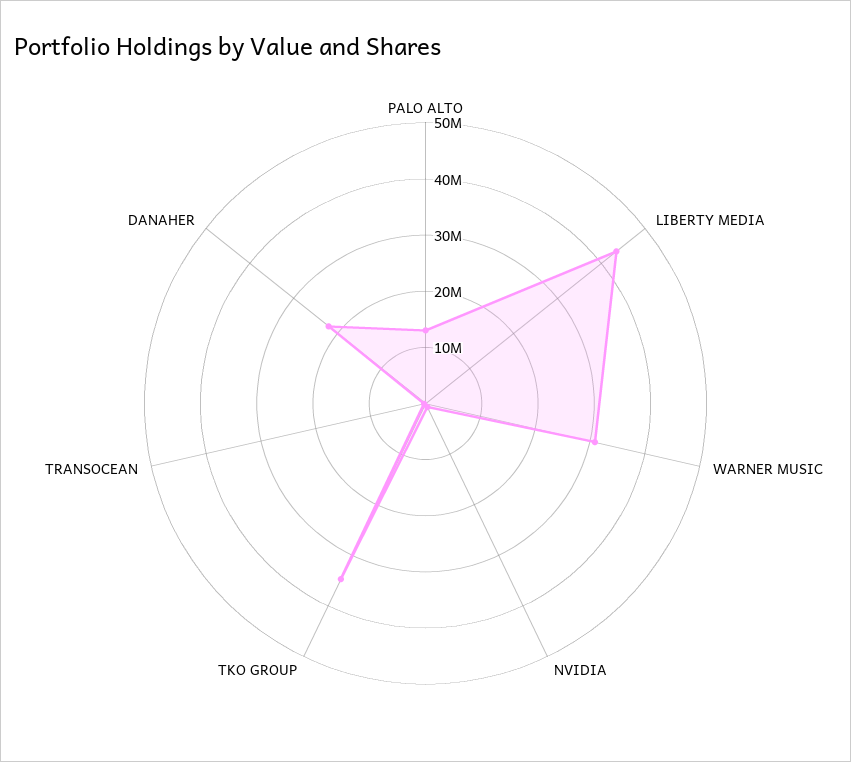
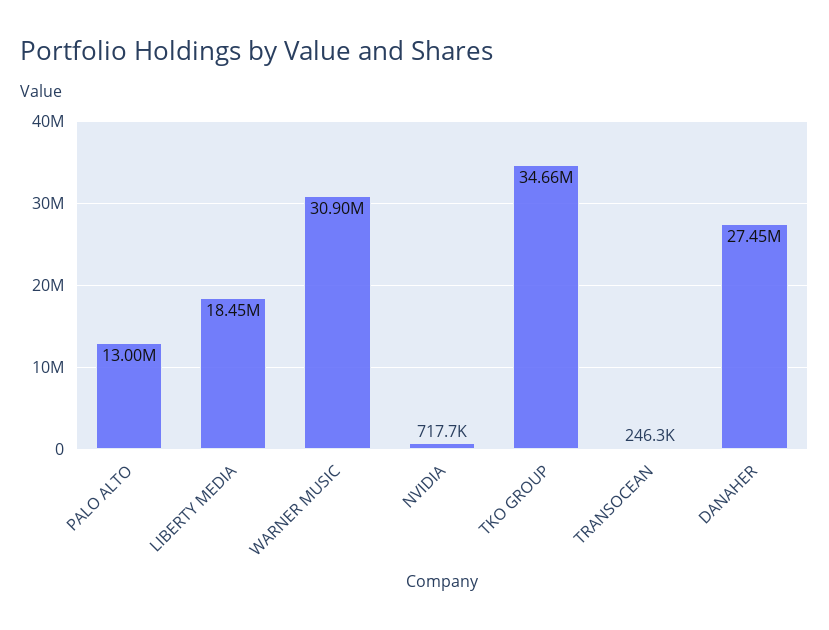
  {
    "PALO ALTO": 13000000,
-   "LIBERTY MEDIA": 44000000,
+   "LIBERTY MEDIA": 18450000,
    "WARNER MUSIC": 30900000,
    "NVIDIA": 717700,
    "TKO GROUP": 34660000,
    "TRANSOCEAN": 246300,
-   "DANAHER": 22000000
+   "DANAHER": 27450000
  }

